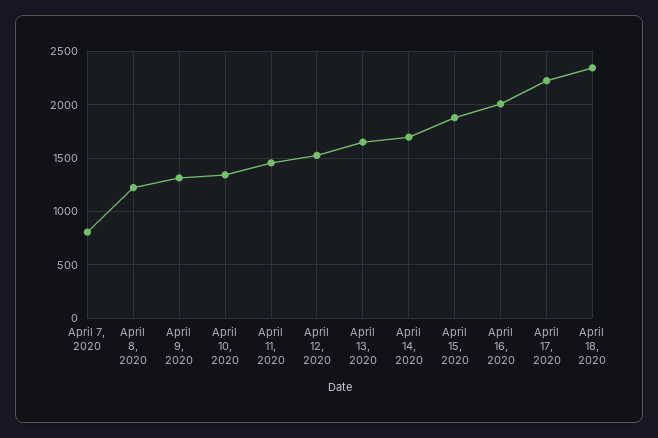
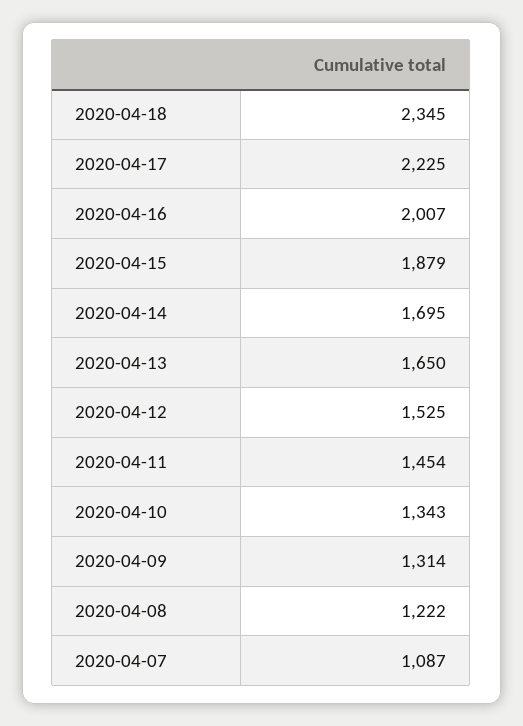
  {
-   "April 7, 2020": 800,
+   "April 7, 2020": 1087,
    "April 8, 2020": 1222,
    "April 9, 2020": 1314,
    "April 10, 2020": 1343,
    "April 11, 2020": 1454,
    "April 12, 2020": 1525,
    "April 13, 2020": 1650,
    "April 14, 2020": 1695,
    "April 15, 2020": 1879,
    "April 16, 2020": 2007,
    "April 17, 2020": 2225,
    "April 18, 2020": 2345
  }

